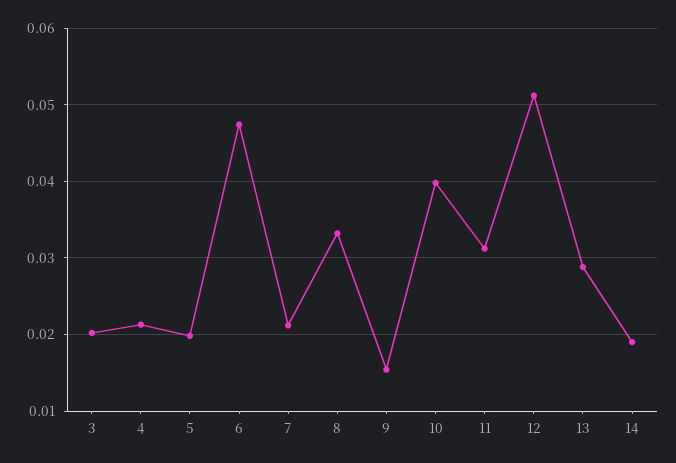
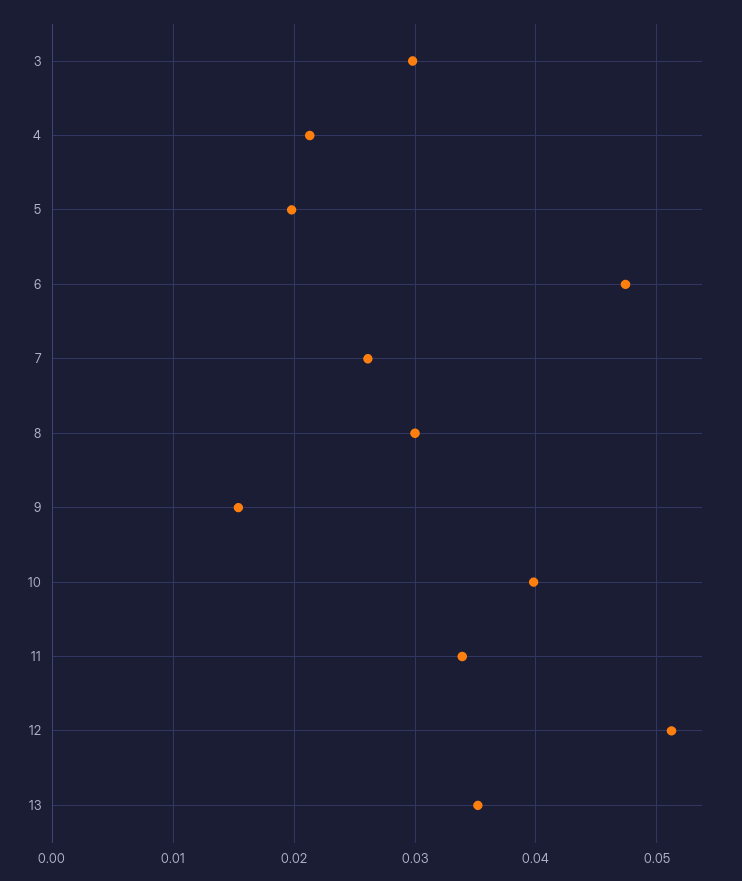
  {
-   "3": 0.02,
+   "3": 0.03,
    "4": 0.021,
    "5": 0.02,
    "6": 0.047,
-   "7": 0.021,
+   "7": 0.026,
-   "8": 0.033,
+   "8": 0.03,
    "9": 0.015,
    "10": 0.04,
-   "11": 0.031,
+   "11": 0.034,
    "12": 0.051,
-   "13": 0.029,
+   "13": 0.035
-   "14": 0.019
  }

